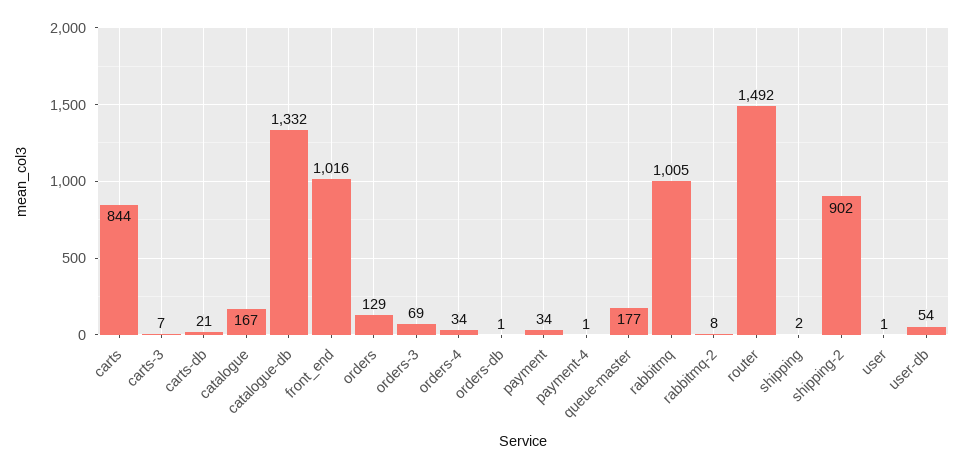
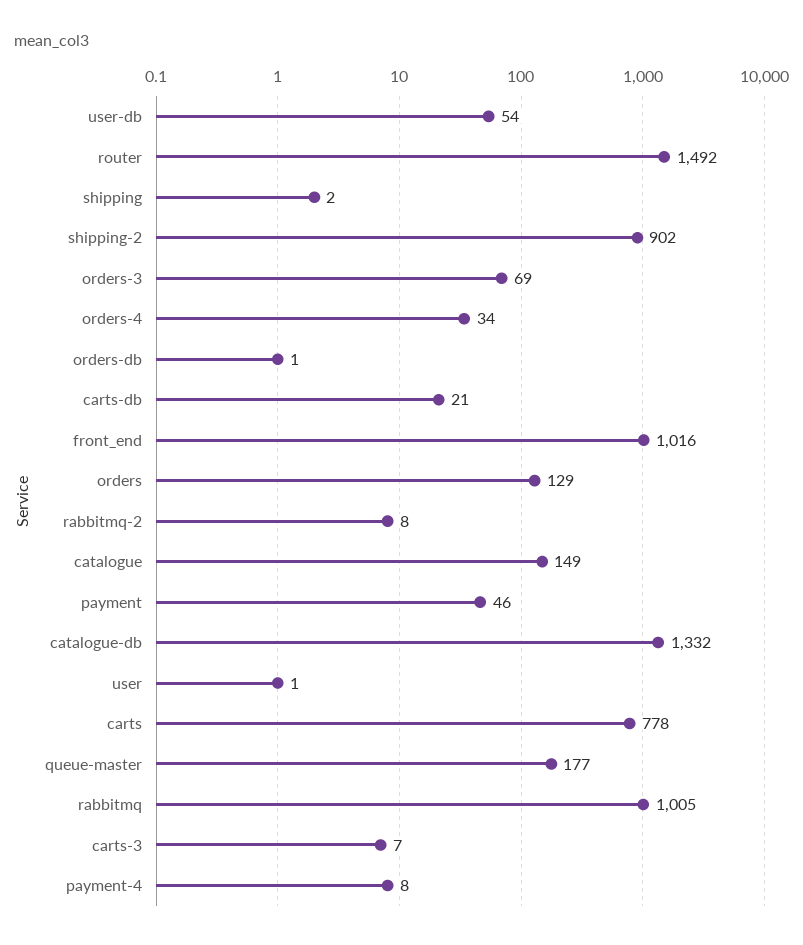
  {
-   "carts": 844,
+   "carts": 778,
    "carts-3": 7,
    "carts-db": 21,
-   "catalogue": 167,
+   "catalogue": 149,
    "catalogue-db": 1332,
    "front_end": 1016,
    "orders": 129,
    "orders-3": 69,
    "orders-4": 34,
    "orders-db": 1,
-   "payment": 34,
+   "payment": 46,
-   "payment-4": 1,
+   "payment-4": 8,
    "queue-master": 177,
    "rabbitmq": 1005,
    "rabbitmq-2": 8,
    "router": 1492,
    "shipping": 2,
    "shipping-2": 902,
    "user": 1,
    "user-db": 54
  }

